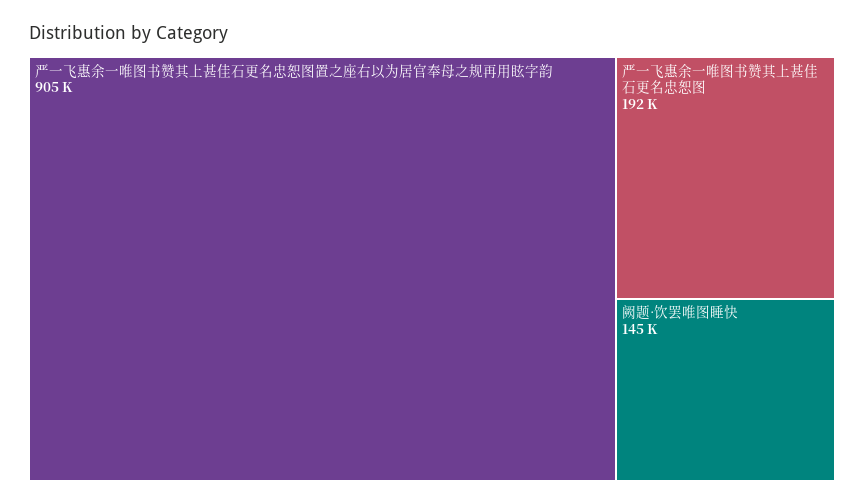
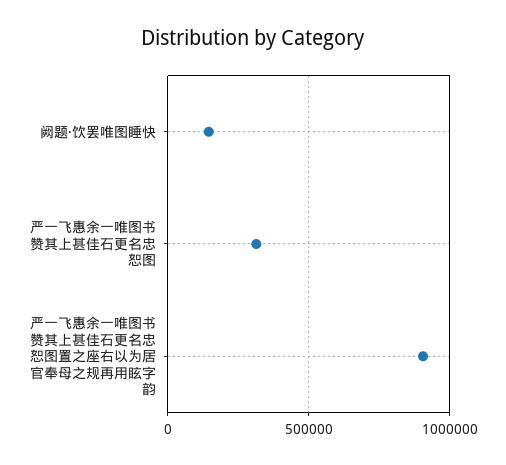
  {
    "严一飞惠余一唯图书赞其上甚佳石更名忠恕图置之座右以为居官奉母之规再用眩字韵": 905000,
-   "严一飞惠余一唯图书赞其上甚佳石更名忠恕图": 192000,
+   "严一飞惠余一唯图书赞其上甚佳石更名忠恕图": 300000,
    "阙题·饮罢唯图睡快": 145000
  }

